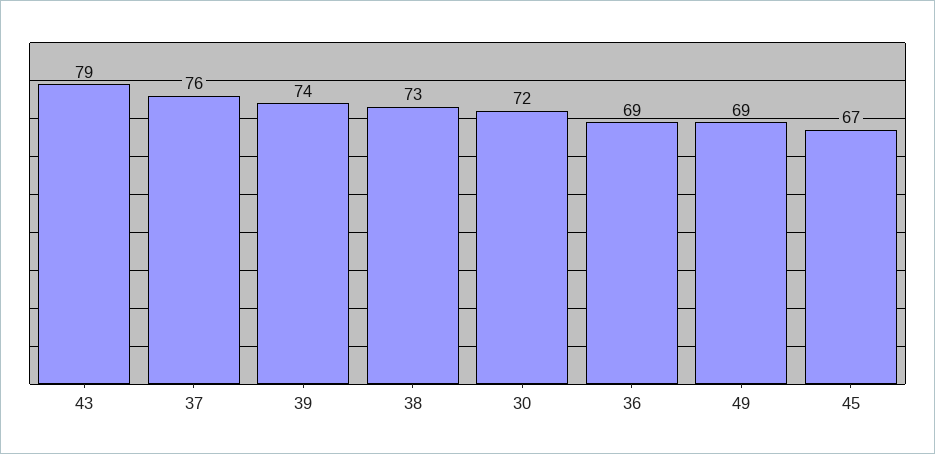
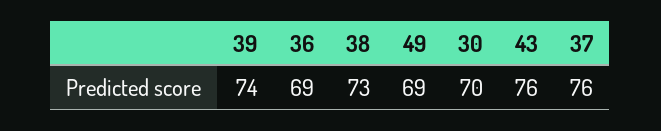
  {
-   "43": 79,
+   "43": 76,
    "37": 76,
    "39": 74,
    "38": 73,
-   "30": 72,
+   "30": 70,
    "36": 69,
-   "49": 69,
+   "49": 69
-   "45": 67
  }

